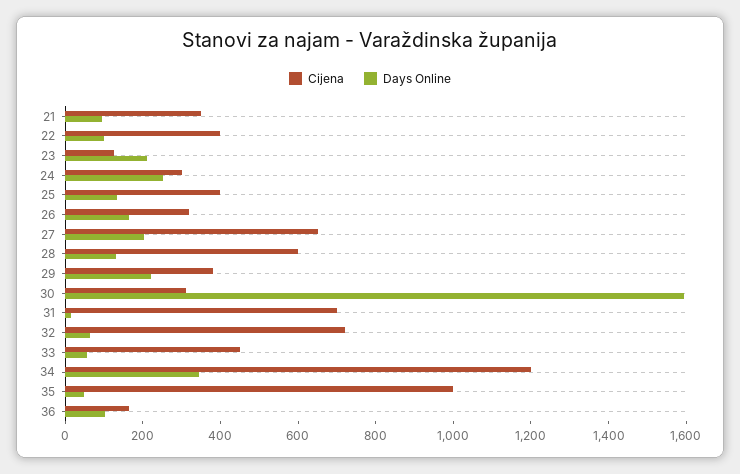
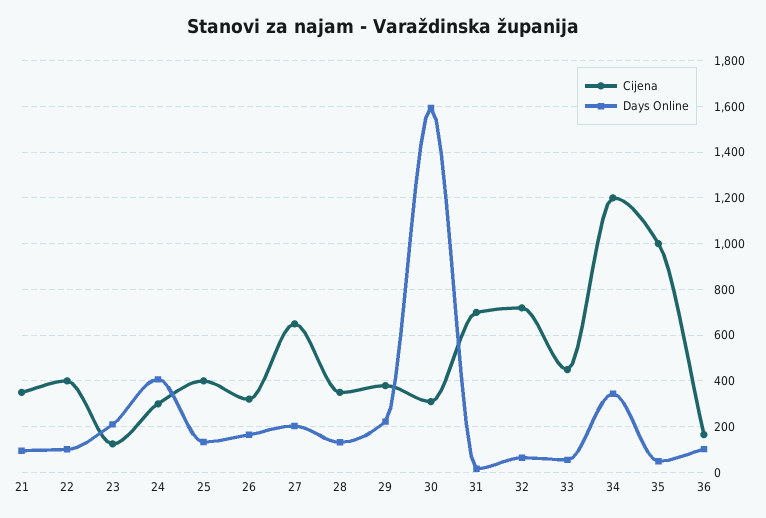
  {
    "Cijena": {
      "21": 350,
      "22": 400,
      "23": 150,
      "24": 300,
      "25": 400,
      "26": 300,
      "27": 650,
-     "28": 600,
+     "28": 350,
      "29": 400,
      "30": 300,
      "31": 700,
      "32": 700,
      "33": 450,
      "34": 1200,
      "35": 1000,
      "36": 150
    },
    "Days Online": {
      "21": 100,
      "22": 100,
      "23": 200,
-     "24": 250,
+     "24": 400,
      "25": 150,
      "26": 150,
      "27": 200,
      "28": 150,
      "29": 200,
      "30": 1600,
      "31": 0,
      "32": 50,
      "33": 50,
      "34": 350,
      "35": 50,
      "36": 100
    }
  }

